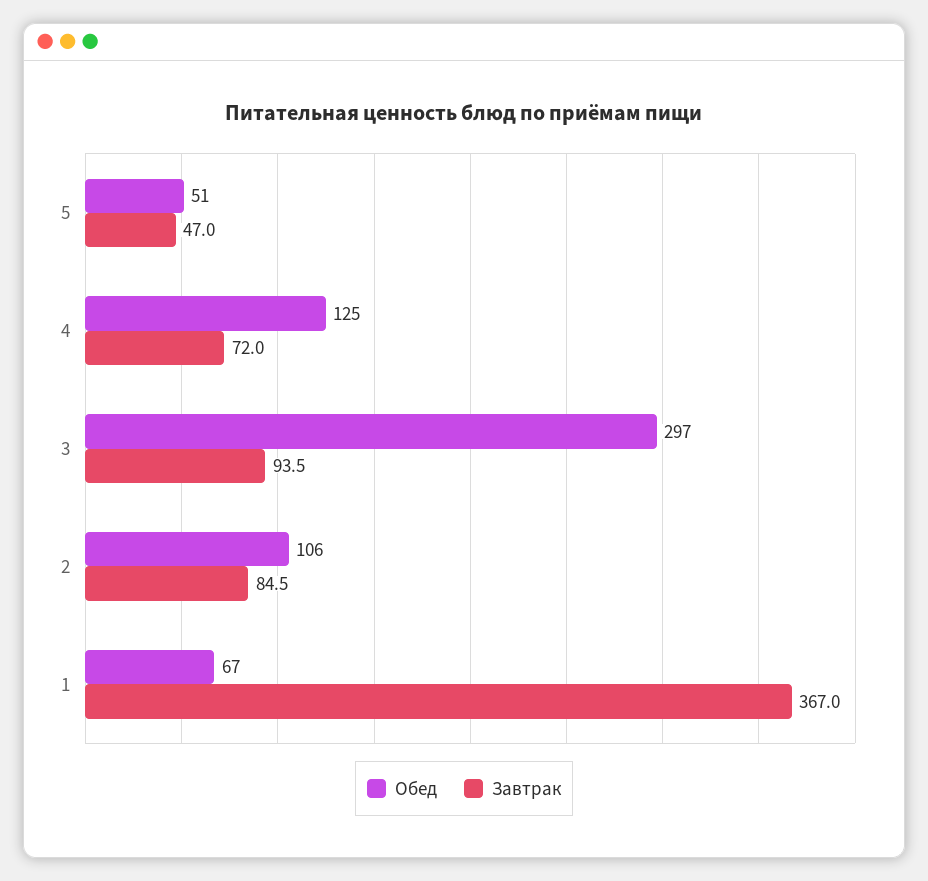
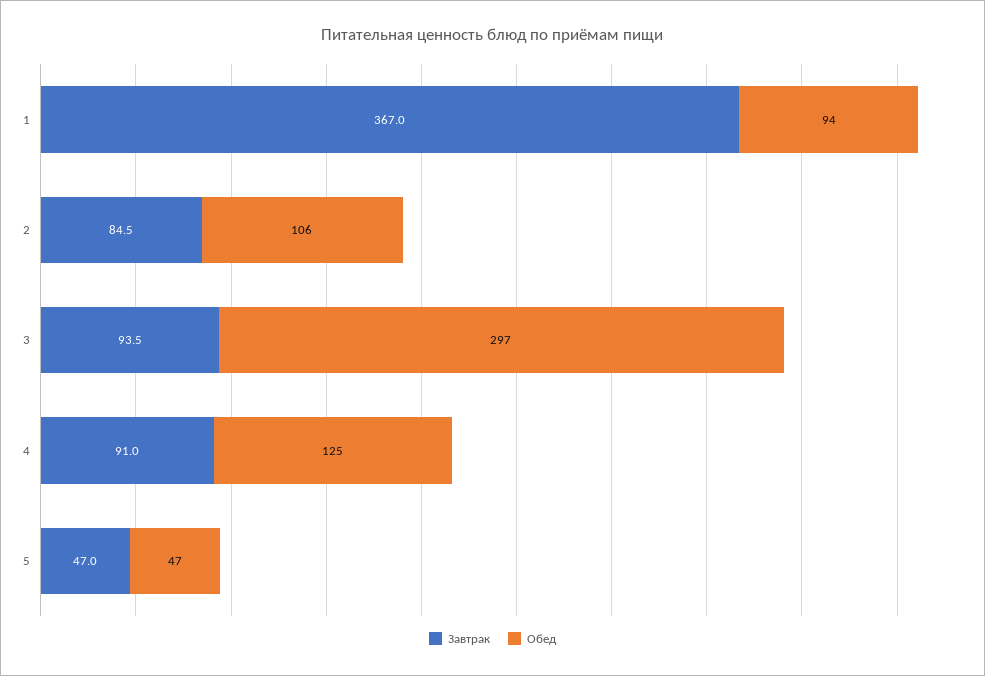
  {
    "Обед": {
-     "5": 51,
+     "5": 47,
      "4": 125,
      "3": 297,
      "2": 106,
-     "1": 67
+     "1": 94
    },
    "Завтрак": {
      "5": 47,
-     "4": 72,
+     "4": 91,
      "3": 93.5,
      "2": 84.5,
      "1": 367
    }
  }

